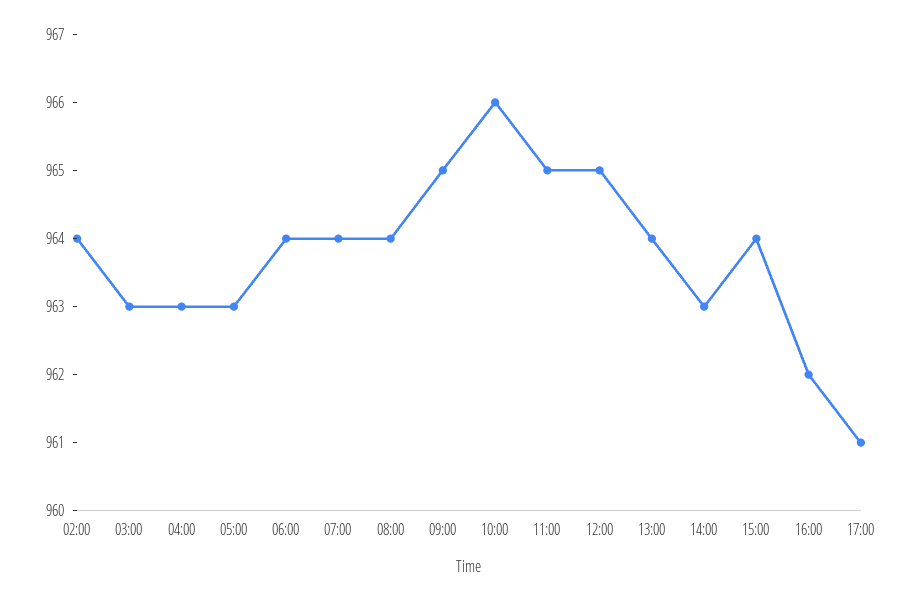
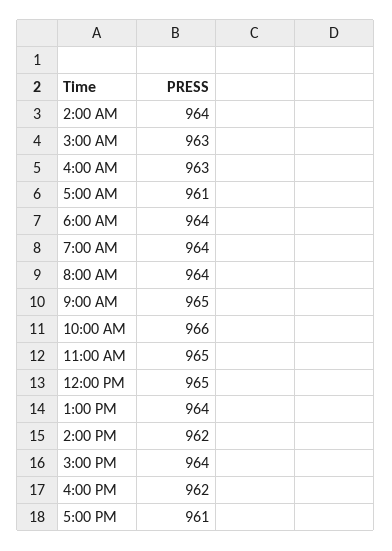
  {
    "02:00": 964,
    "03:00": 963,
    "04:00": 963,
-   "05:00": 963,
+   "05:00": 961,
    "06:00": 964,
    "07:00": 964,
    "08:00": 964,
    "09:00": 965,
    "10:00": 966,
    "11:00": 965,
    "12:00": 965,
    "13:00": 964,
-   "14:00": 963,
+   "14:00": 962,
    "15:00": 964,
    "16:00": 962,
    "17:00": 961
  }

